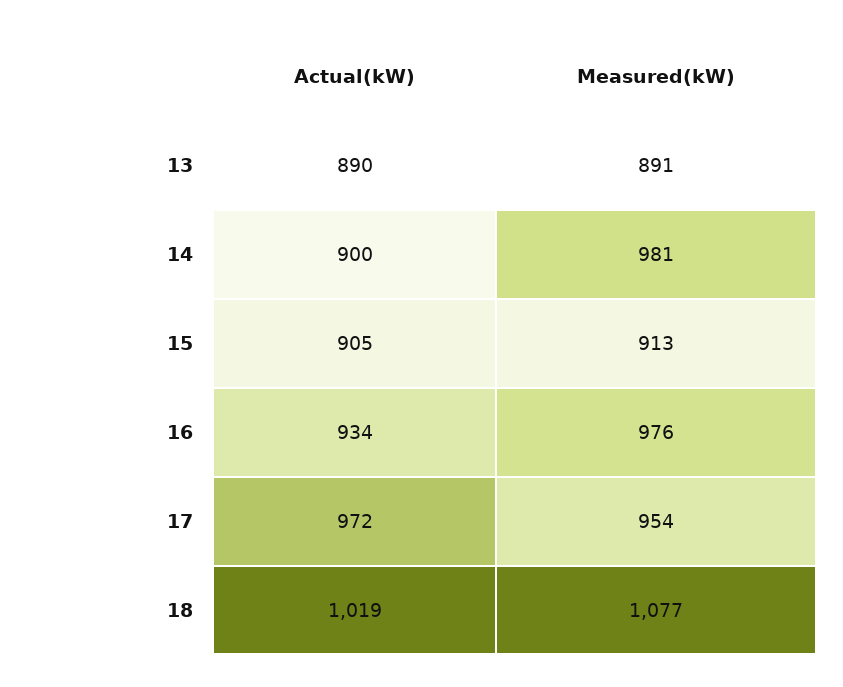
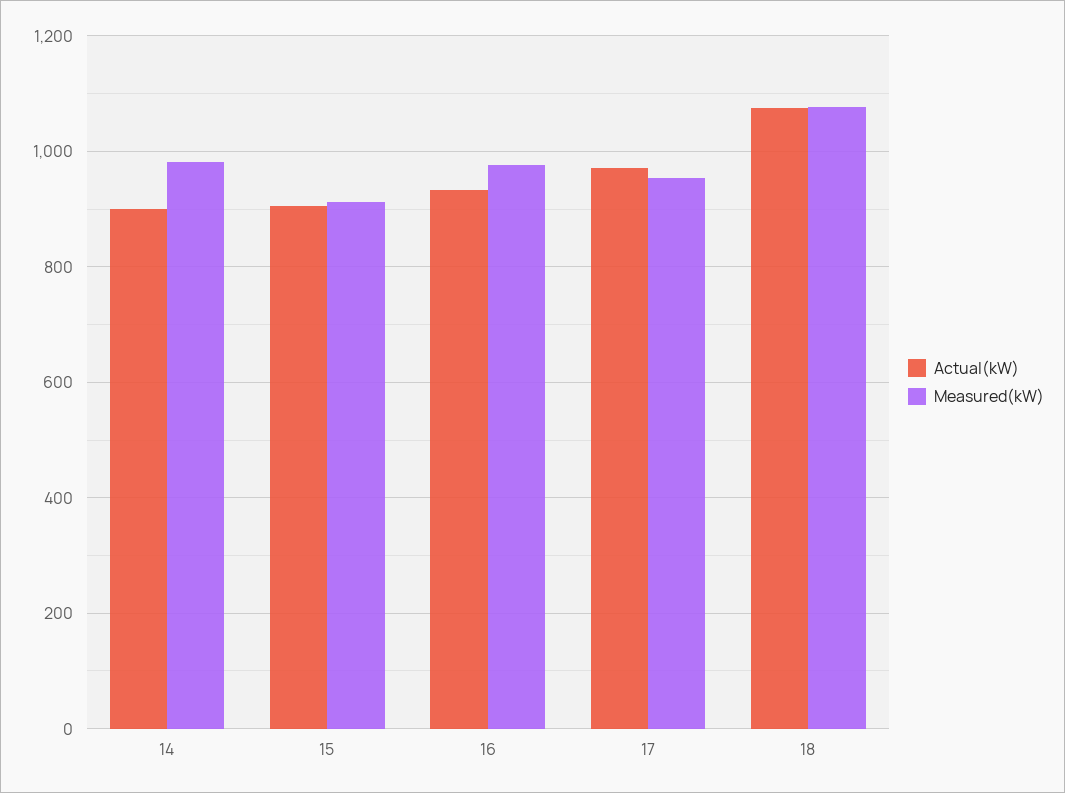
  {
    "Actual(kW)": {
-     "13": 890,
      "14": 900,
      "15": 905,
      "16": 934,
      "17": 972,
-     "18": 1019
+     "18": 1080
    },
    "Measured(kW)": {
-     "13": 891,
      "14": 981,
      "15": 913,
      "16": 976,
      "17": 954,
      "18": 1077
    }
  }

